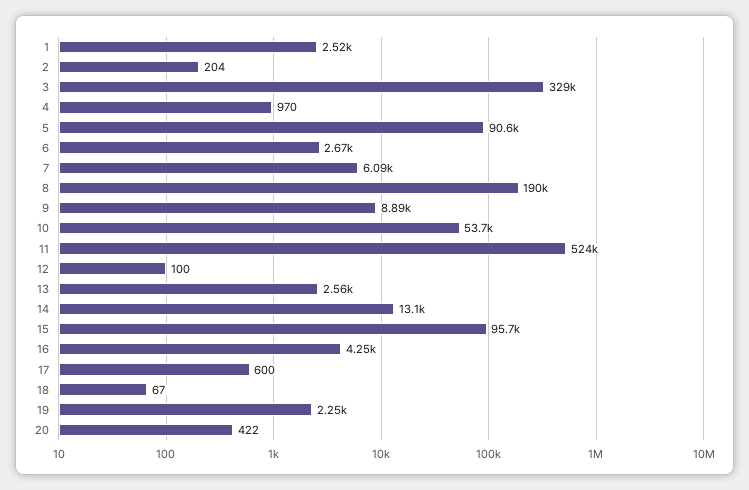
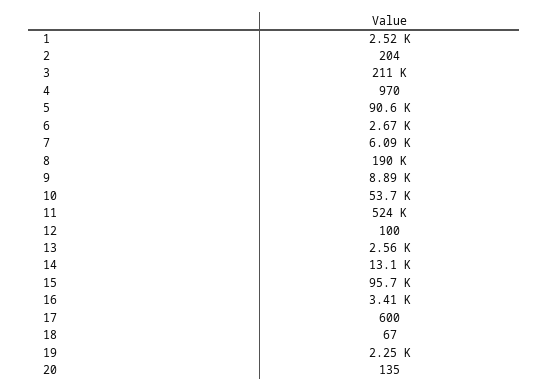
  {
    "1": 2520,
    "2": 204,
-   "3": 329000,
+   "3": 211000,
    "4": 970,
    "5": 90600,
    "6": 2670,
    "7": 6090,
    "8": 190000,
    "9": 8890,
    "10": 53700,
    "11": 524000,
    "12": 100,
    "13": 2560,
    "14": 13100,
    "15": 95700,
-   "16": 4250,
+   "16": 3410,
    "17": 600,
    "18": 67,
    "19": 2250,
-   "20": 422
+   "20": 135
  }

